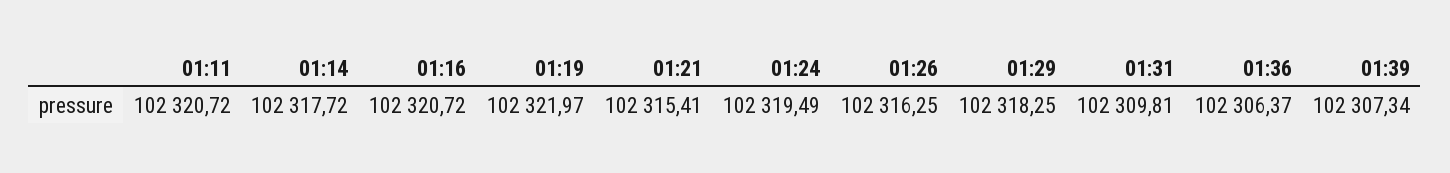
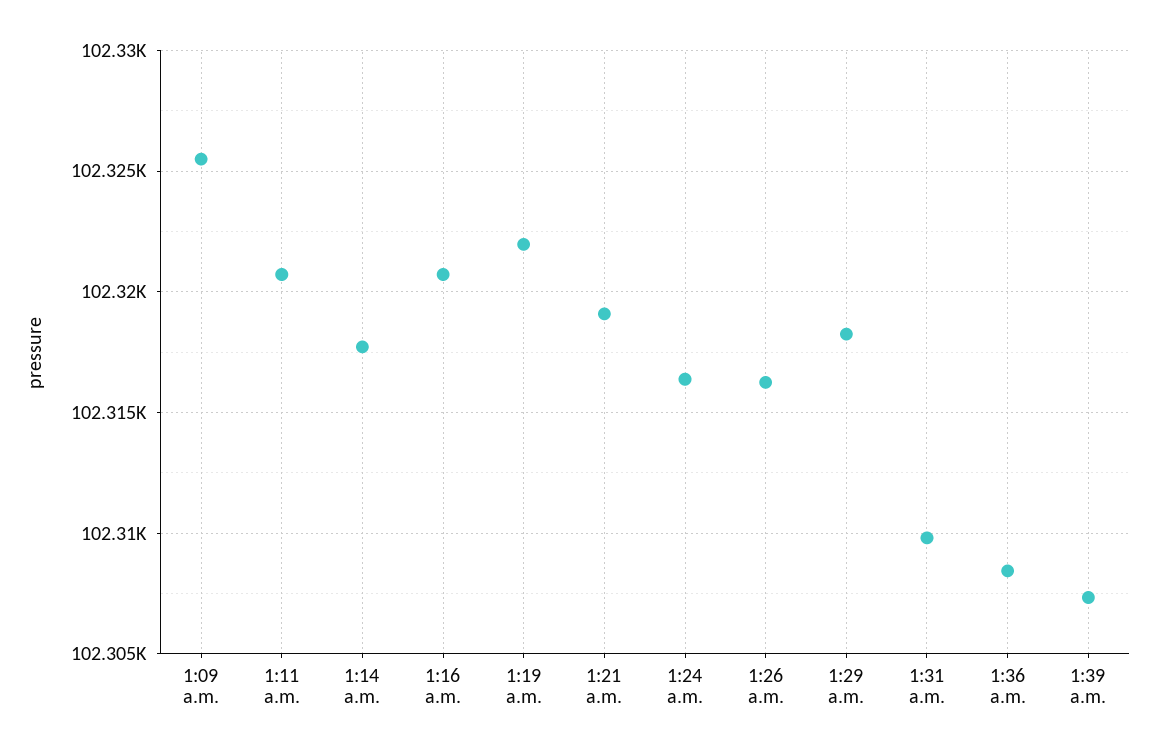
  {
    "01:11": 102320.72,
    "01:14": 102317.72,
    "01:16": 102320.72,
    "01:19": 102321.97,
-   "01:21": 102315.41,
+   "01:21": 102319,
-   "01:24": 102319.49,
+   "01:24": 102316.5,
    "01:26": 102316.25,
    "01:29": 102318.25,
    "01:31": 102309.81,
-   "01:36": 102306.37,
+   "01:36": 102308.5,
-   "01:39": 102307.34
+   "01:39": 102307.34,
+   "1:09 a.m.": 102325.5
  }

